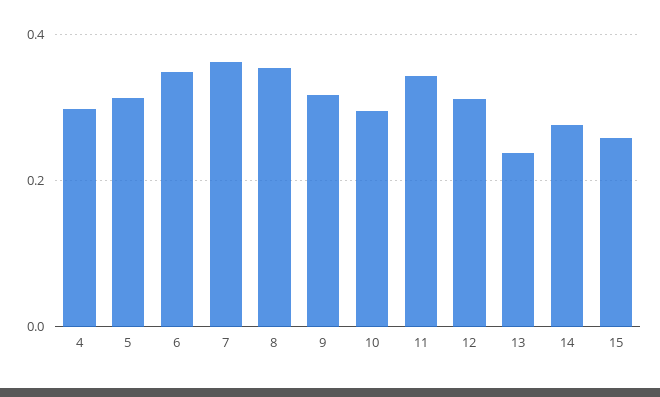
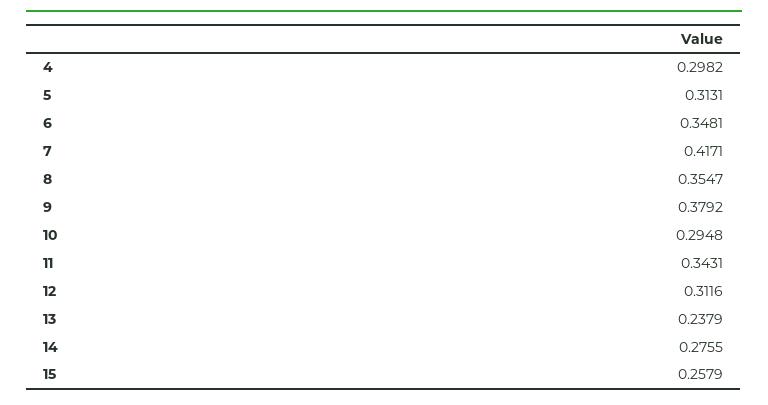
  {
    "4": 0.2982,
    "5": 0.3131,
    "6": 0.3481,
-   "7": 0.36,
+   "7": 0.4171,
    "8": 0.3547,
-   "9": 0.32,
+   "9": 0.3792,
    "10": 0.2948,
    "11": 0.3431,
    "12": 0.3116,
    "13": 0.2379,
    "14": 0.2755,
    "15": 0.2579
  }

